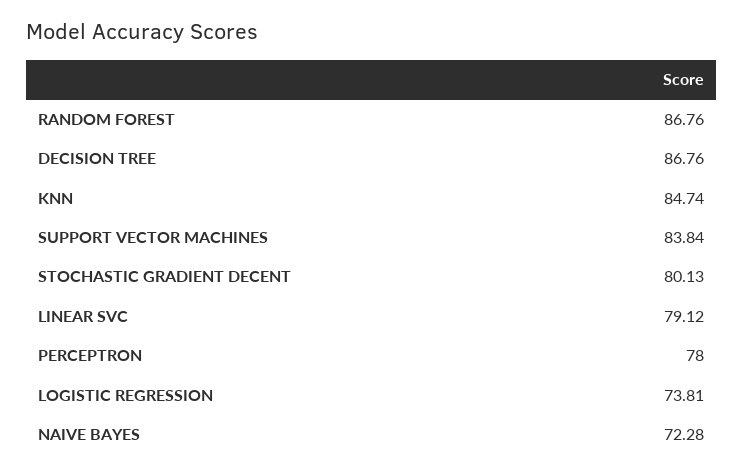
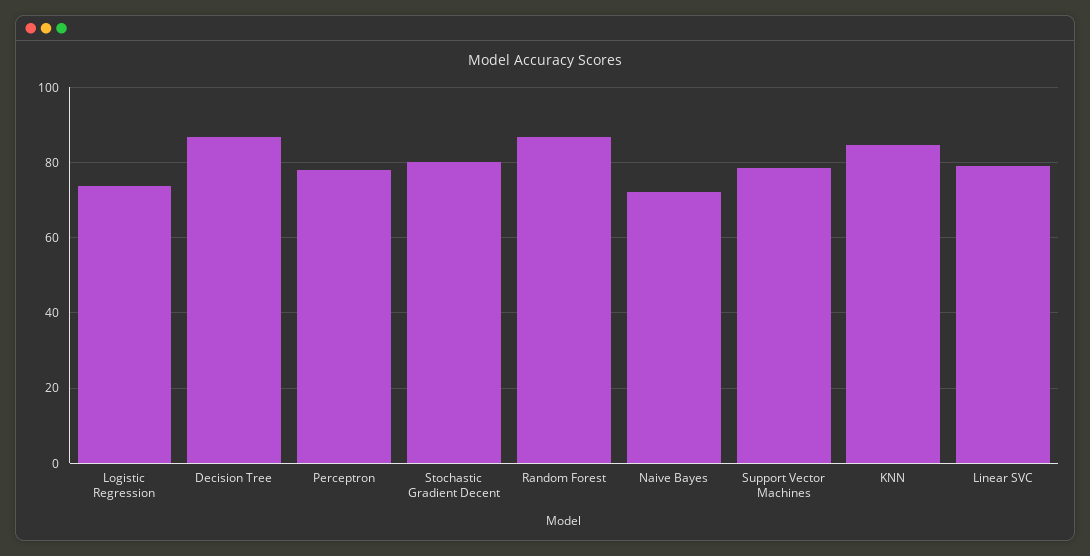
  {
    "RANDOM FOREST": 86.76,
    "DECISION TREE": 86.76,
    "KNN": 84.74,
-   "SUPPORT VECTOR MACHINES": 83.84,
+   "SUPPORT VECTOR MACHINES": 78,
    "STOCHASTIC GRADIENT DECENT": 80.13,
    "LINEAR SVC": 79.12,
    "PERCEPTRON": 78,
    "LOGISTIC REGRESSION": 73.81,
    "NAIVE BAYES": 72.28
  }

